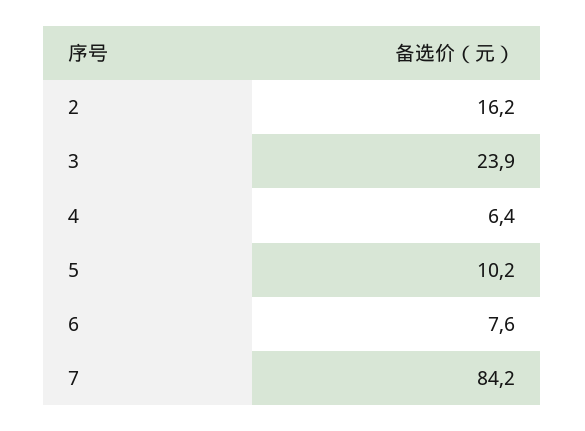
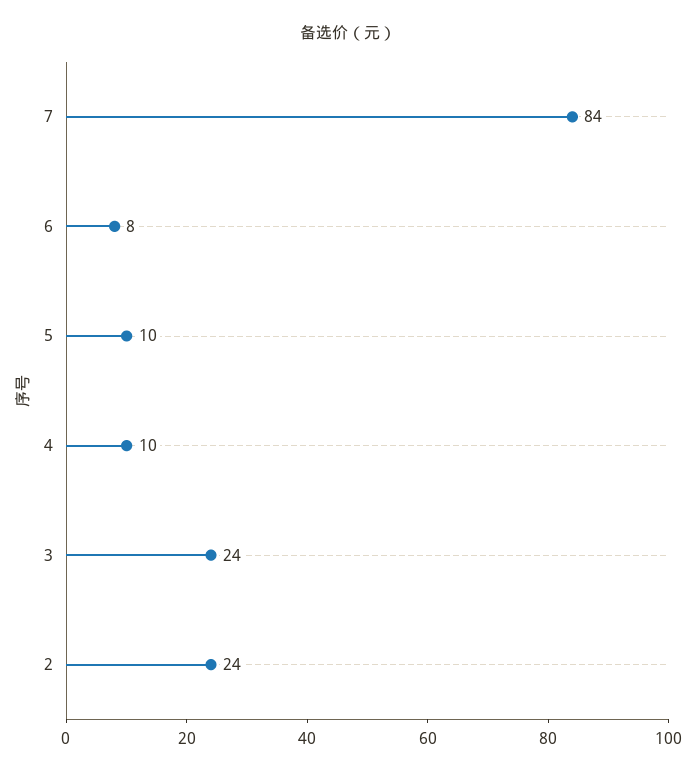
  {
-   "2": 16.2,
+   "2": 24,
    "3": 23.9,
-   "4": 6.4,
+   "4": 10,
    "5": 10.2,
    "6": 7.6,
    "7": 84.2
  }

